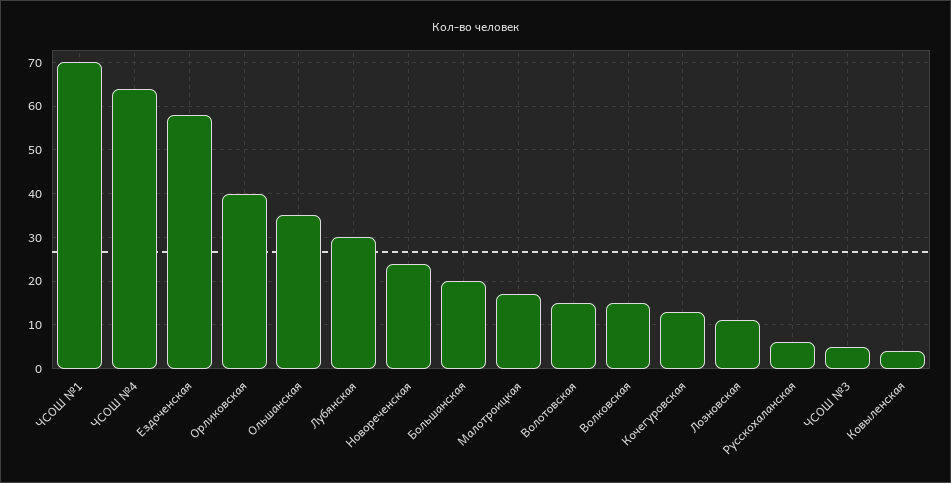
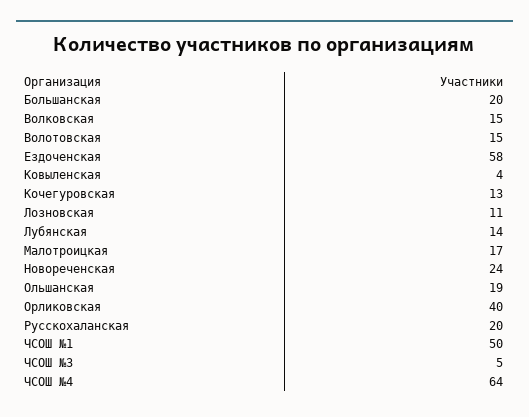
  {
-   "ЧСОШ №1": 70,
+   "ЧСОШ №1": 50,
    "ЧСОШ №4": 64,
    "Ездоченская": 58,
    "Орликовская": 40,
-   "Ольшанская": 35,
+   "Ольшанская": 19,
-   "Лубянская": 30,
+   "Лубянская": 14,
    "Новореченская": 24,
    "Большанская": 20,
    "Малотроицкая": 17,
    "Волотовская": 15,
    "Волковская": 15,
    "Кочегуровская": 13,
    "Лозновская": 11,
-   "Русскохаланская": 5,
+   "Русскохаланская": 20,
    "ЧСОШ №3": 5,
    "Ковыленская": 4
  }

